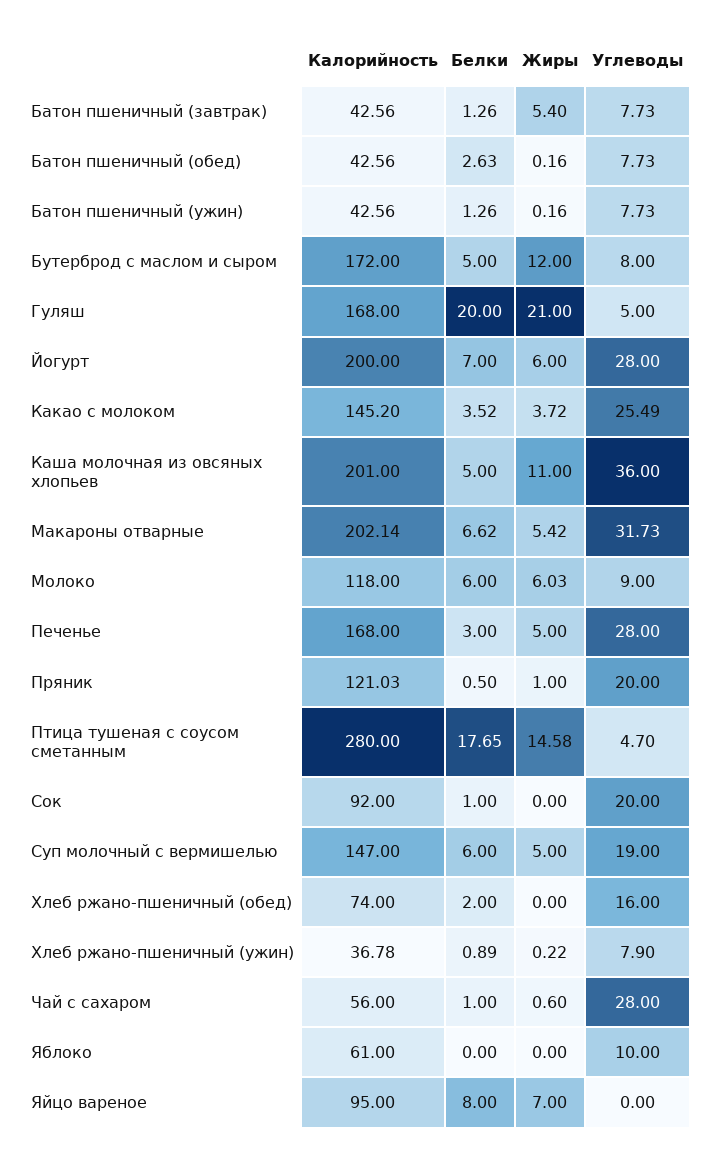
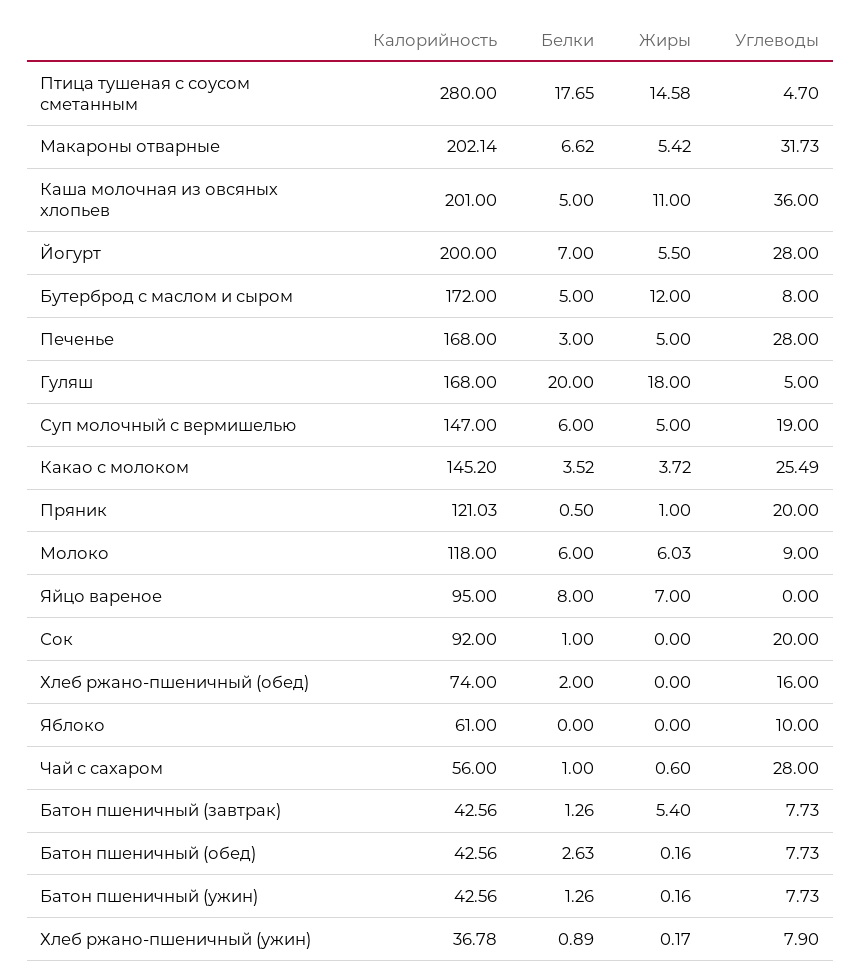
  {
    "Калорийность": {
      "Батон пшеничный (завтрак)": 42.56,
      "Батон пшеничный (обед)": 42.56,
      "Батон пшеничный (ужин)": 42.56,
      "Бутерброд с маслом и сыром": 172,
      "Гуляш": 168,
      "Йогурт": 200,
      "Какао с молоком": 145.2,
      "Каша молочная из овсяных хлопьев": 201,
      "Макароны отварные": 202.14,
      "Молоко": 118,
      "Печенье": 168,
      "Пряник": 121.03,
      "Птица тушеная с соусом сметанным": 280,
      "Сок": 92,
      "Суп молочный с вермишелью": 147,
      "Хлеб ржано-пшеничный (обед)": 74,
      "Хлеб ржано-пшеничный (ужин)": 36.78,
      "Чай с сахаром": 56,
      "Яблоко": 61,
      "Яйцо вареное": 95
    },
    "Белки": {
      "Батон пшеничный (завтрак)": 1.26,
      "Батон пшеничный (обед)": 2.63,
      "Батон пшеничный (ужин)": 1.26,
      "Бутерброд с маслом и сыром": 5,
      "Гуляш": 20,
      "Йогурт": 7,
      "Какао с молоком": 3.52,
      "Каша молочная из овсяных хлопьев": 5,
      "Макароны отварные": 6.62,
      "Молоко": 6,
      "Печенье": 3,
      "Пряник": 0.5,
      "Птица тушеная с соусом сметанным": 17.65,
      "Сок": 1,
      "Суп молочный с вермишелью": 6,
      "Хлеб ржано-пшеничный (обед)": 2,
      "Хлеб ржано-пшеничный (ужин)": 0.89,
      "Чай с сахаром": 1,
      "Яблоко": 0,
      "Яйцо вареное": 8
    },
    "Жиры": {
      "Батон пшеничный (завтрак)": 5.4,
      "Батон пшеничный (обед)": 0.16,
      "Батон пшеничный (ужин)": 0.16,
      "Бутерброд с маслом и сыром": 12,
-     "Гуляш": 21,
+     "Гуляш": 18,
-     "Йогурт": 6,
+     "Йогурт": 5.5,
      "Какао с молоком": 3.72,
      "Каша молочная из овсяных хлопьев": 11,
      "Макароны отварные": 5.42,
      "Молоко": 6.03,
      "Печенье": 5,
      "Пряник": 1,
      "Птица тушеная с соусом сметанным": 14.58,
      "Сок": 0,
      "Суп молочный с вермишелью": 5,
      "Хлеб ржано-пшеничный (обед)": 0,
-     "Хлеб ржано-пшеничный (ужин)": 0.22,
+     "Хлеб ржано-пшеничный (ужин)": 0.17,
      "Чай с сахаром": 0.6,
      "Яблоко": 0,
      "Яйцо вареное": 7
    },
    "Углеводы": {
      "Батон пшеничный (завтрак)": 7.73,
      "Батон пшеничный (обед)": 7.73,
      "Батон пшеничный (ужин)": 7.73,
      "Бутерброд с маслом и сыром": 8,
      "Гуляш": 5,
      "Йогурт": 28,
      "Какао с молоком": 25.49,
      "Каша молочная из овсяных хлопьев": 36,
      "Макароны отварные": 31.73,
      "Молоко": 9,
      "Печенье": 28,
      "Пряник": 20,
      "Птица тушеная с соусом сметанным": 4.7,
      "Сок": 20,
      "Суп молочный с вермишелью": 19,
      "Хлеб ржано-пшеничный (обед)": 16,
      "Хлеб ржано-пшеничный (ужин)": 7.9,
      "Чай с сахаром": 28,
      "Яблоко": 10,
      "Яйцо вареное": 0
    }
  }

